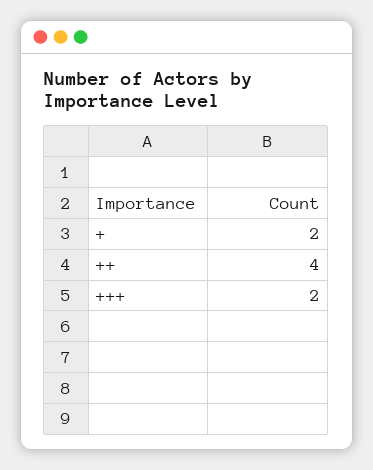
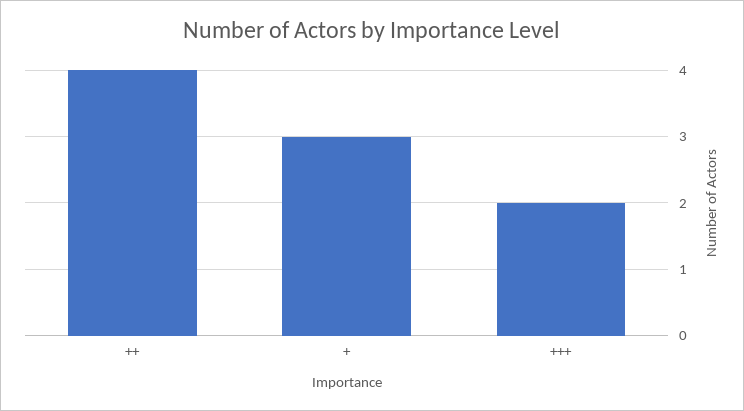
  {
-   "+": 2,
+   "+": 3,
    "++": 4,
    "+++": 2
  }

